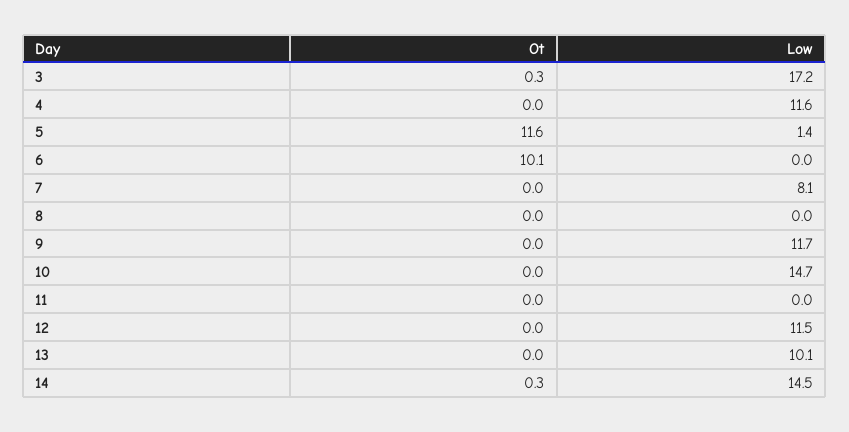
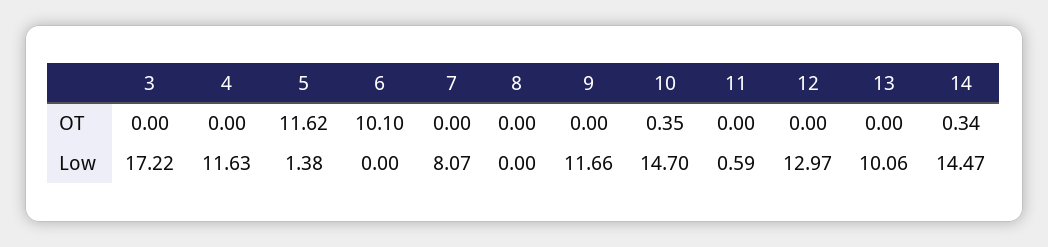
  {
    "Ot": {
-     "3": 0.3,
+     "3": 0,
      "4": 0,
      "5": 11.62,
      "6": 10.1,
      "7": 0,
      "8": 0,
      "9": 0,
-     "10": 0,
+     "10": 0.35,
      "11": 0,
      "12": 0,
      "13": 0,
      "14": 0.34
    },
    "Low": {
      "3": 17.22,
      "4": 11.63,
      "5": 1.38,
      "6": 0,
      "7": 8.07,
      "8": 0,
      "9": 11.66,
      "10": 14.7,
-     "11": 0,
+     "11": 0.59,
-     "12": 11.5,
+     "12": 12.97,
      "13": 10.06,
      "14": 14.47
    }
  }

